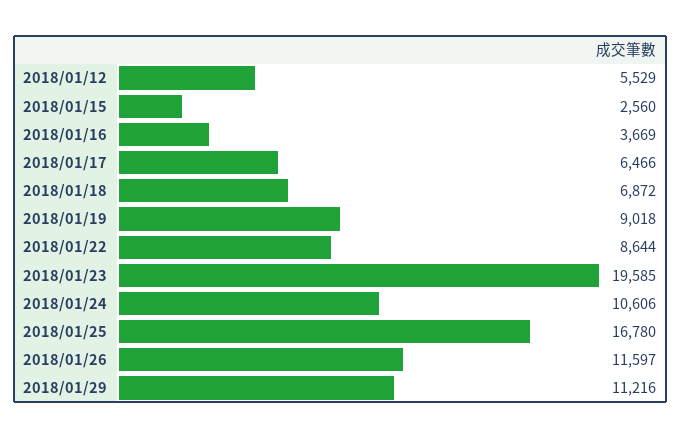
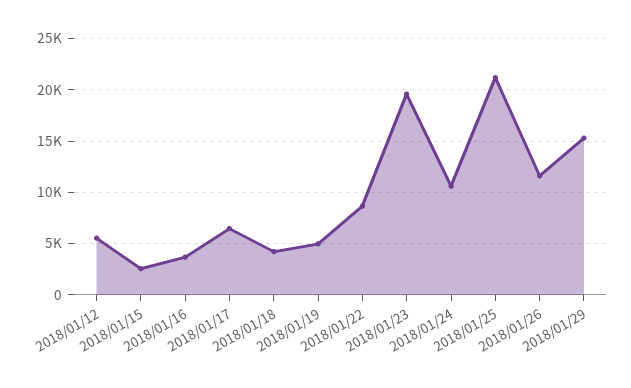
  {
    "2018/01/12": 5529,
    "2018/01/15": 2560,
    "2018/01/16": 3669,
    "2018/01/17": 6466,
-   "2018/01/18": 6872,
+   "2018/01/18": 4000,
-   "2018/01/19": 9018,
+   "2018/01/19": 5000,
    "2018/01/22": 8644,
    "2018/01/23": 19585,
    "2018/01/24": 10606,
-   "2018/01/25": 16780,
+   "2018/01/25": 21000,
    "2018/01/26": 11597,
-   "2018/01/29": 11216
+   "2018/01/29": 15000
  }

